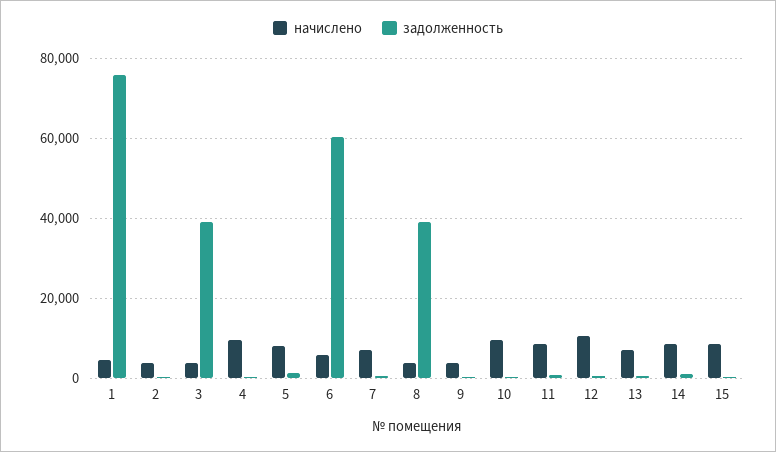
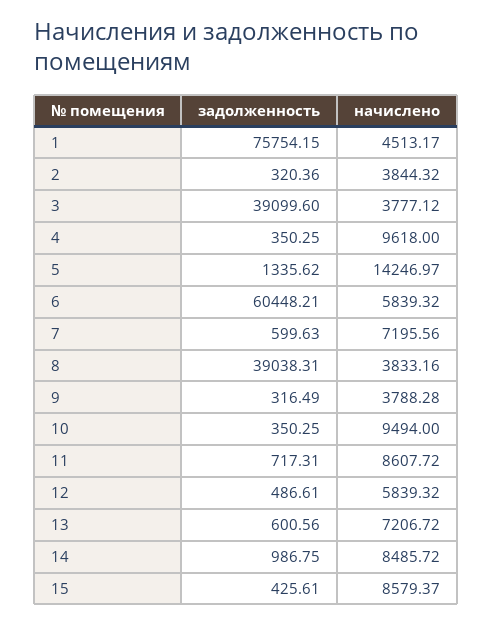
  {
    "начислено": {
      "1": 4513.17,
      "2": 3844.32,
      "3": 3777.12,
      "4": 9618,
-     "5": 8000,
+     "5": 14246.97,
      "6": 5839.32,
      "7": 7195.56,
      "8": 3833.16,
      "9": 3788.28,
      "10": 9494,
      "11": 8607.72,
-     "12": 10000,
+     "12": 5839.32,
      "13": 7206.72,
      "14": 8485.72,
      "15": 8579.37
    },
    "задолженность": {
      "1": 75754.15,
      "2": 320.36,
      "3": 39099.6,
      "4": 350.25,
      "5": 1335.62,
      "6": 60448.21,
      "7": 599.63,
      "8": 39038.31,
      "9": 316.49,
      "10": 350.25,
      "11": 717.31,
      "12": 486.61,
      "13": 600.56,
      "14": 986.75,
      "15": 425.61
    }
  }

